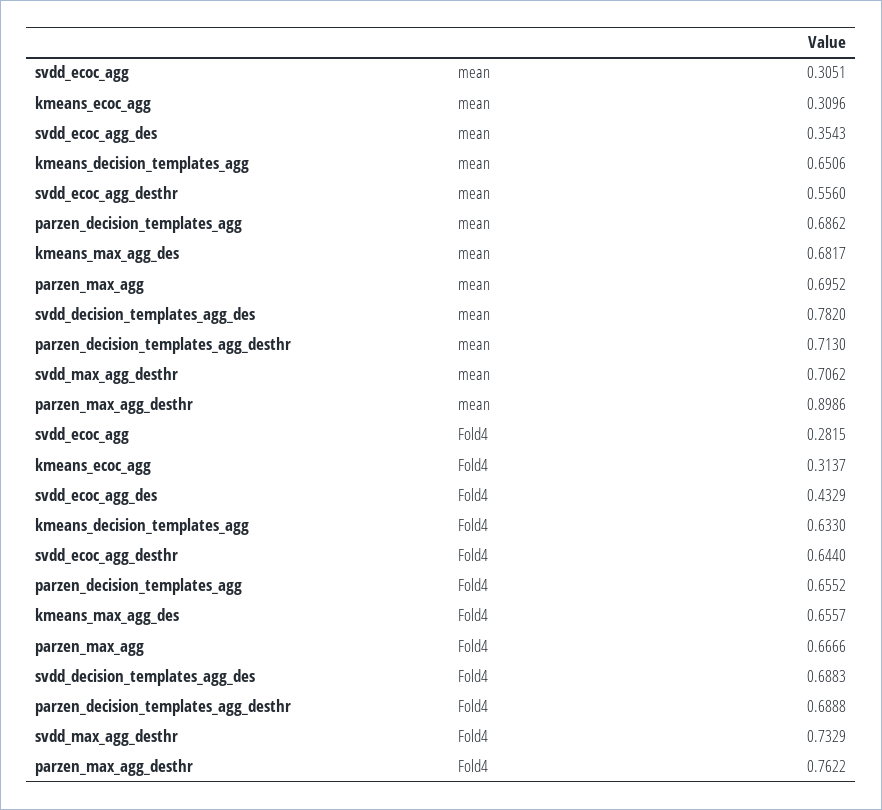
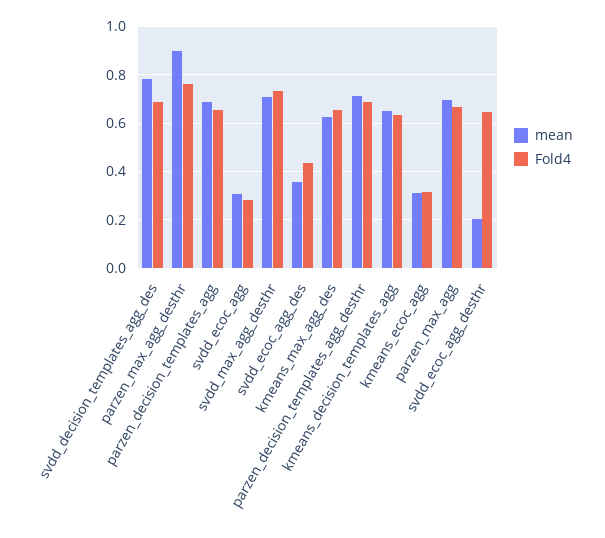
  {
    "mean": {
      "svdd_ecoc_agg": 0.3051,
      "kmeans_ecoc_agg": 0.3096,
      "svdd_ecoc_agg_des": 0.3543,
      "kmeans_decision_templates_agg": 0.6506,
-     "svdd_ecoc_agg_desthr": 0.556,
+     "svdd_ecoc_agg_desthr": 0.2,
      "parzen_decision_templates_agg": 0.6862,
-     "kmeans_max_agg_des": 0.6817,
+     "kmeans_max_agg_des": 0.625,
      "parzen_max_agg": 0.6952,
      "svdd_decision_templates_agg_des": 0.782,
      "parzen_decision_templates_agg_desthr": 0.713,
      "svdd_max_agg_desthr": 0.7062,
      "parzen_max_agg_desthr": 0.8986
    },
    "Fold4": {
      "svdd_ecoc_agg": 0.2815,
      "kmeans_ecoc_agg": 0.3137,
      "svdd_ecoc_agg_des": 0.4329,
      "kmeans_decision_templates_agg": 0.633,
      "svdd_ecoc_agg_desthr": 0.644,
      "parzen_decision_templates_agg": 0.6552,
      "kmeans_max_agg_des": 0.6557,
      "parzen_max_agg": 0.6666,
      "svdd_decision_templates_agg_des": 0.6883,
      "parzen_decision_templates_agg_desthr": 0.6888,
      "svdd_max_agg_desthr": 0.7329,
      "parzen_max_agg_desthr": 0.7622
    }
  }

